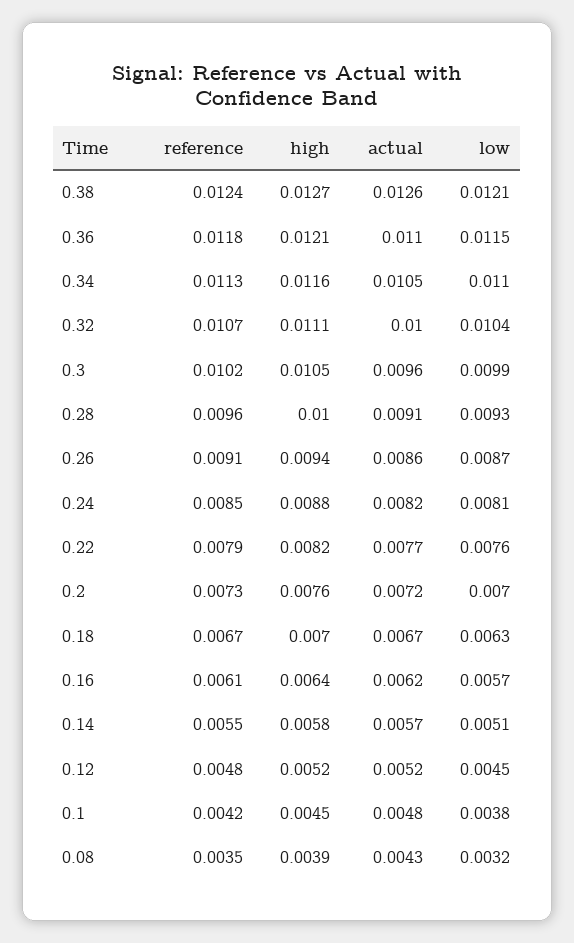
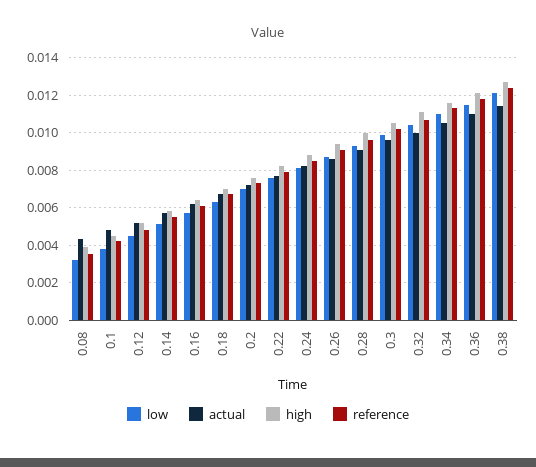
  {
    "reference": {
      "0.38": 0.0124,
      "0.36": 0.0118,
      "0.34": 0.0113,
      "0.32": 0.0107,
      "0.3": 0.0102,
      "0.28": 0.0096,
      "0.26": 0.0091,
      "0.24": 0.0085,
      "0.22": 0.0079,
      "0.2": 0.0073,
      "0.18": 0.0067,
      "0.16": 0.0061,
      "0.14": 0.0055,
      "0.12": 0.0048,
      "0.1": 0.0042,
      "0.08": 0.0035
    },
    "high": {
      "0.38": 0.0127,
      "0.36": 0.0121,
      "0.34": 0.0116,
      "0.32": 0.0111,
      "0.3": 0.0105,
      "0.28": 0.01,
      "0.26": 0.0094,
      "0.24": 0.0088,
      "0.22": 0.0082,
      "0.2": 0.0076,
      "0.18": 0.007,
      "0.16": 0.0064,
      "0.14": 0.0058,
      "0.12": 0.0052,
      "0.1": 0.0045,
      "0.08": 0.0039
    },
    "actual": {
-     "0.38": 0.0126,
+     "0.38": 0.0115,
      "0.36": 0.011,
      "0.34": 0.0105,
      "0.32": 0.01,
      "0.3": 0.0096,
      "0.28": 0.0091,
      "0.26": 0.0086,
      "0.24": 0.0082,
      "0.22": 0.0077,
      "0.2": 0.0072,
      "0.18": 0.0067,
      "0.16": 0.0062,
      "0.14": 0.0057,
      "0.12": 0.0052,
      "0.1": 0.0048,
      "0.08": 0.0043
    },
    "low": {
      "0.38": 0.0121,
      "0.36": 0.0115,
      "0.34": 0.011,
      "0.32": 0.0104,
      "0.3": 0.0099,
      "0.28": 0.0093,
      "0.26": 0.0087,
      "0.24": 0.0081,
      "0.22": 0.0076,
      "0.2": 0.007,
      "0.18": 0.0063,
      "0.16": 0.0057,
      "0.14": 0.0051,
      "0.12": 0.0045,
      "0.1": 0.0038,
      "0.08": 0.0032
    }
  }

